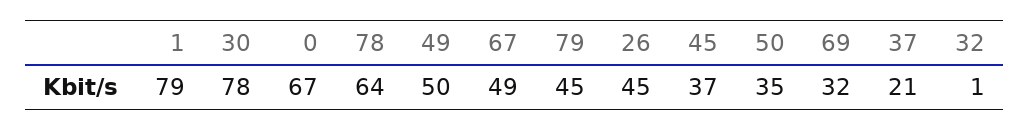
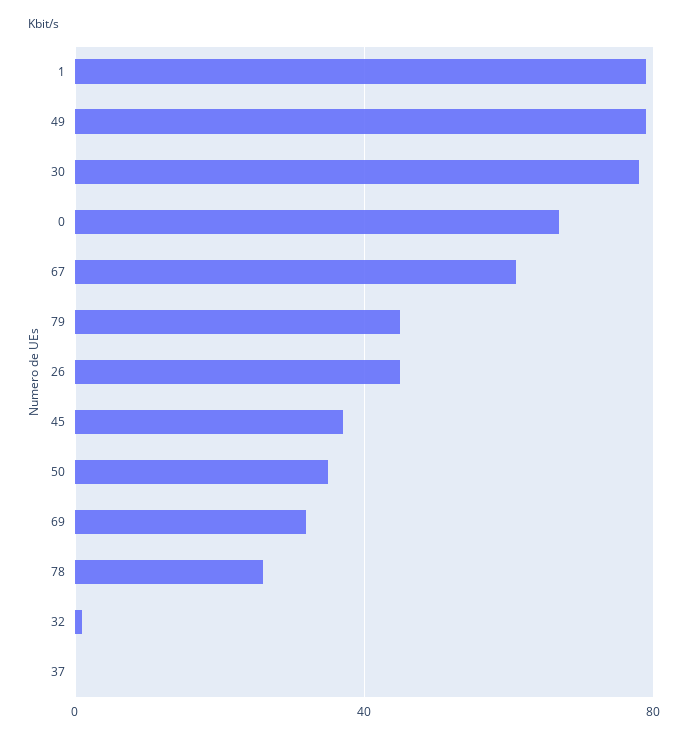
  {
    "1": 79,
    "30": 78,
    "0": 67,
-   "78": 64,
+   "78": 25,
-   "49": 50,
+   "49": 80,
-   "67": 49,
+   "67": 60,
    "79": 45,
    "26": 45,
    "45": 37,
    "50": 35,
    "69": 32,
-   "37": 21,
+   "37": 0,
    "32": 1
  }

